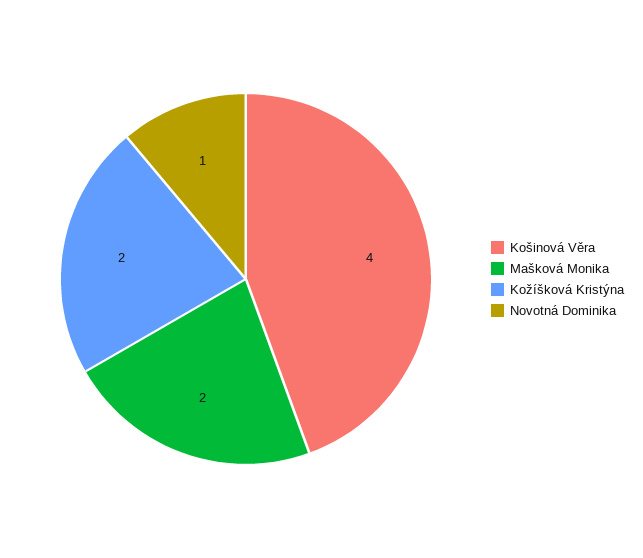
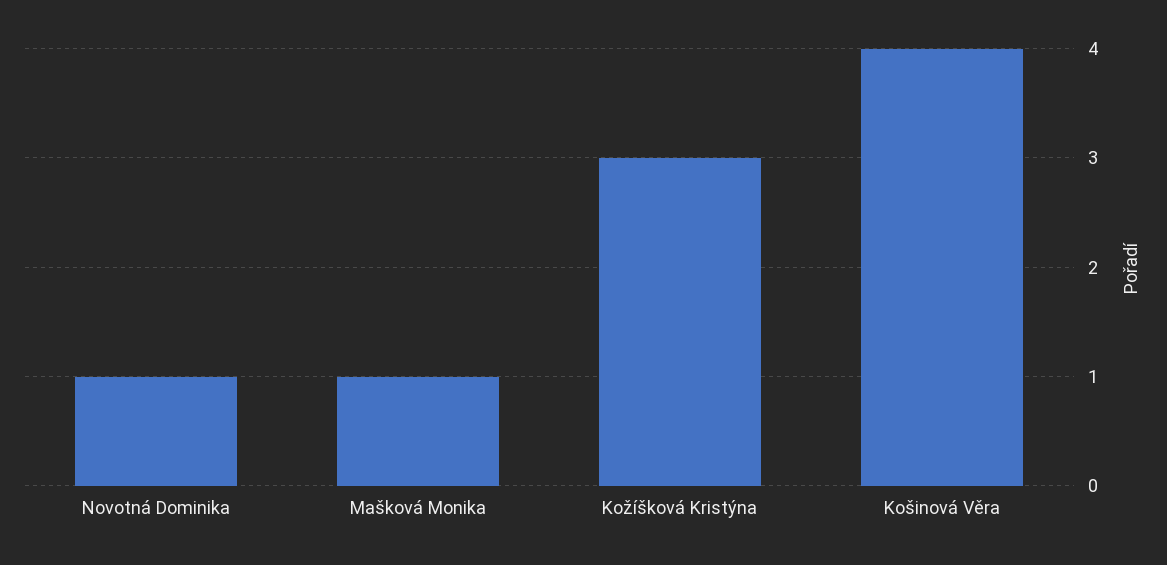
  {
    "Košinová Věra": 4,
-   "Mašková Monika": 2,
+   "Mašková Monika": 1,
-   "Kožíšková Kristýna": 2,
+   "Kožíšková Kristýna": 3,
    "Novotná Dominika": 1
  }

